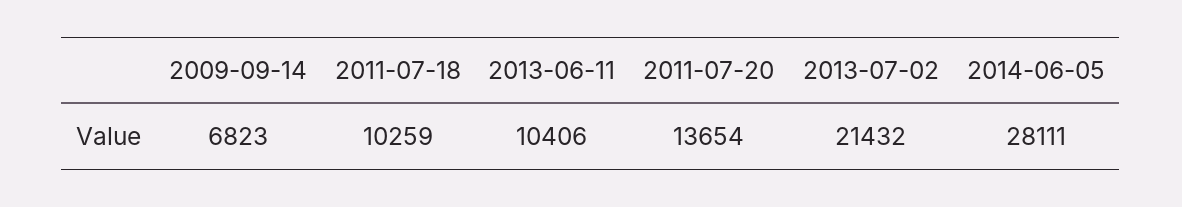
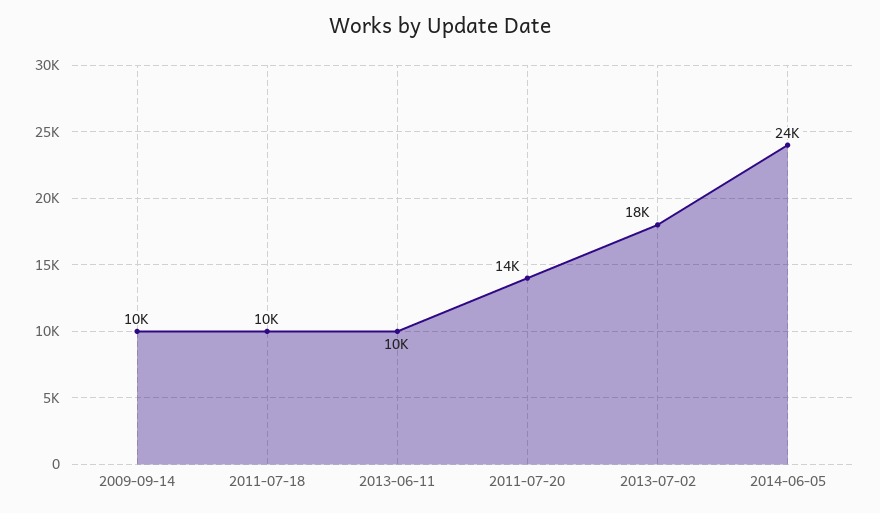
  {
-   "2009-09-14": 6823,
+   "2009-09-14": 10000,
    "2011-07-18": 10259,
    "2013-06-11": 10406,
    "2011-07-20": 13654,
-   "2013-07-02": 21432,
+   "2013-07-02": 18000,
-   "2014-06-05": 28111
+   "2014-06-05": 24000
  }

